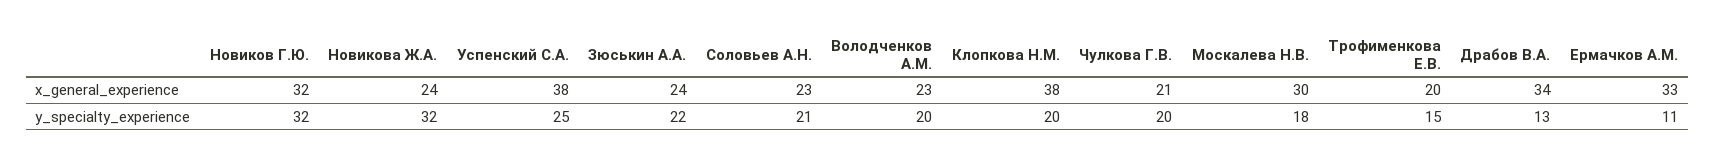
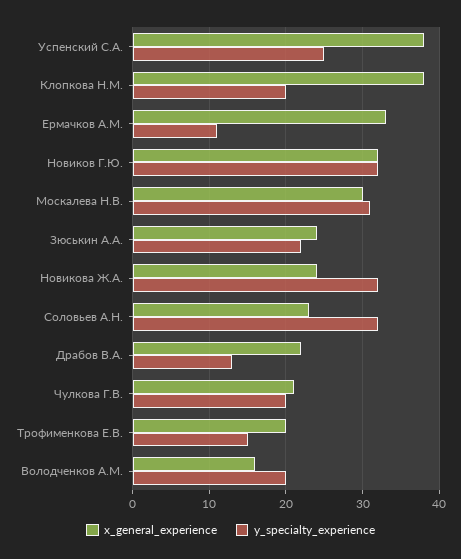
  {
    "x_general_experience": {
      "Новиков Г.Ю.": 32,
      "Новикова Ж.А.": 24,
      "Успенский С.А.": 38,
      "Зюськин А.А.": 24,
      "Соловьев А.Н.": 23,
-     "Володченков А.М.": 23,
+     "Володченков А.М.": 16,
      "Клопкова Н.М.": 38,
      "Чулкова Г.В.": 21,
      "Москалева Н.В.": 30,
      "Трофименкова Е.В.": 20,
-     "Драбов В.А.": 34,
+     "Драбов В.А.": 22,
      "Ермачков А.М.": 33
    },
    "y_specialty_experience": {
      "Новиков Г.Ю.": 32,
      "Новикова Ж.А.": 32,
      "Успенский С.А.": 25,
      "Зюськин А.А.": 22,
-     "Соловьев А.Н.": 21,
+     "Соловьев А.Н.": 32,
      "Володченков А.М.": 20,
      "Клопкова Н.М.": 20,
      "Чулкова Г.В.": 20,
-     "Москалева Н.В.": 18,
+     "Москалева Н.В.": 31,
      "Трофименкова Е.В.": 15,
      "Драбов В.А.": 13,
      "Ермачков А.М.": 11
    }
  }

